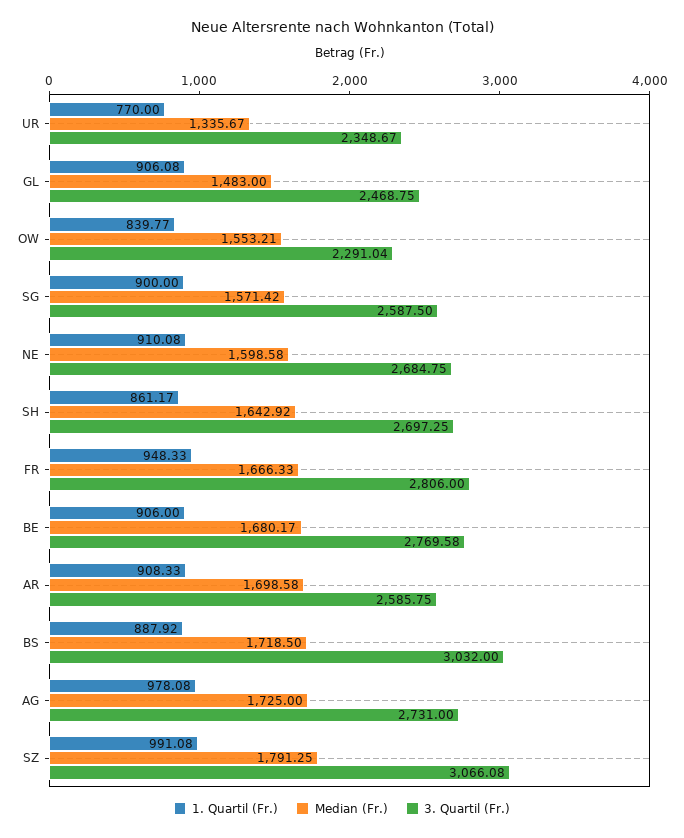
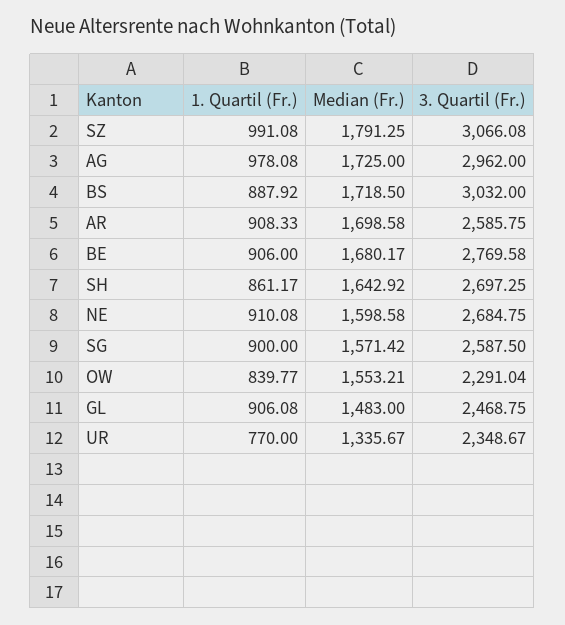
  {
    "1. Quartil (Fr.)": {
      "UR": 770,
      "GL": 906.08,
      "OW": 839.77,
      "SG": 900,
      "NE": 910.08,
      "SH": 861.17,
-     "FR": 948.33,
      "BE": 906,
      "AR": 908.33,
      "BS": 887.92,
      "AG": 978.08,
      "SZ": 991.08
    },
    "Median (Fr.)": {
      "UR": 1335.67,
      "GL": 1483,
      "OW": 1553.21,
      "SG": 1571.42,
      "NE": 1598.58,
      "SH": 1642.92,
-     "FR": 1666.33,
      "BE": 1680.17,
      "AR": 1698.58,
      "BS": 1718.5,
      "AG": 1725,
      "SZ": 1791.25
    },
    "3. Quartil (Fr.)": {
      "UR": 2348.67,
      "GL": 2468.75,
      "OW": 2291.04,
      "SG": 2587.5,
      "NE": 2684.75,
      "SH": 2697.25,
-     "FR": 2806,
      "BE": 2769.58,
      "AR": 2585.75,
      "BS": 3032,
-     "AG": 2731,
+     "AG": 2962,
      "SZ": 3066.08
    }
  }

